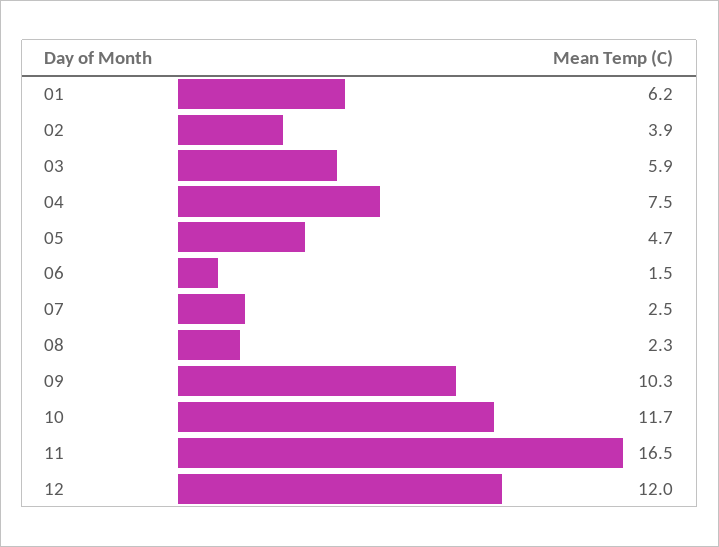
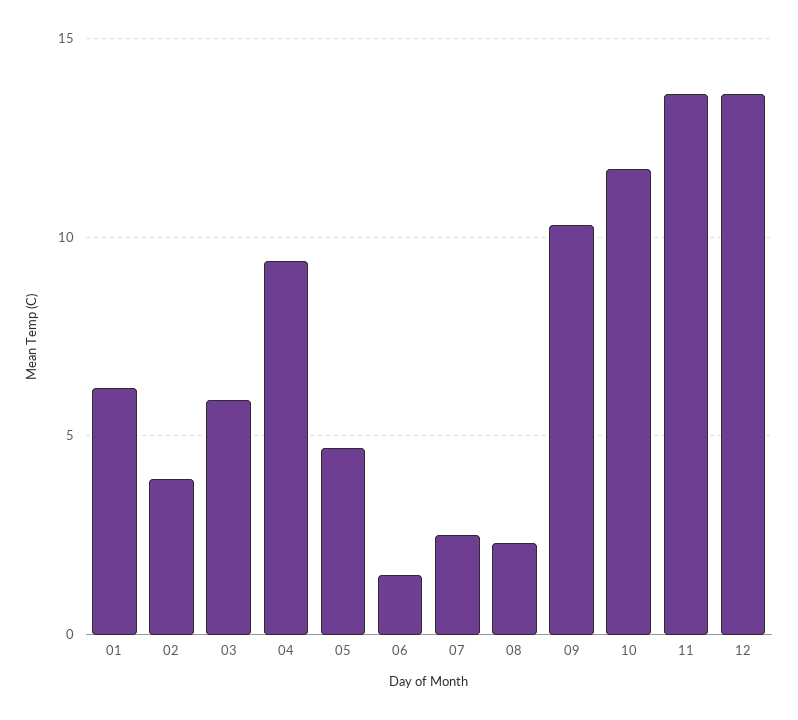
  {
    "01": 6.2,
    "02": 3.9,
    "03": 5.9,
-   "04": 7.5,
+   "04": 9.5,
    "05": 4.7,
    "06": 1.5,
    "07": 2.5,
    "08": 2.3,
    "09": 10.3,
    "10": 11.7,
-   "11": 16.5,
+   "11": 13.5,
-   "12": 12
+   "12": 13.5
  }

